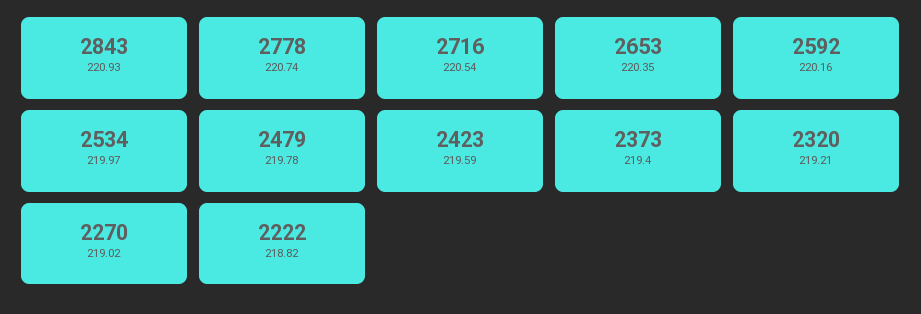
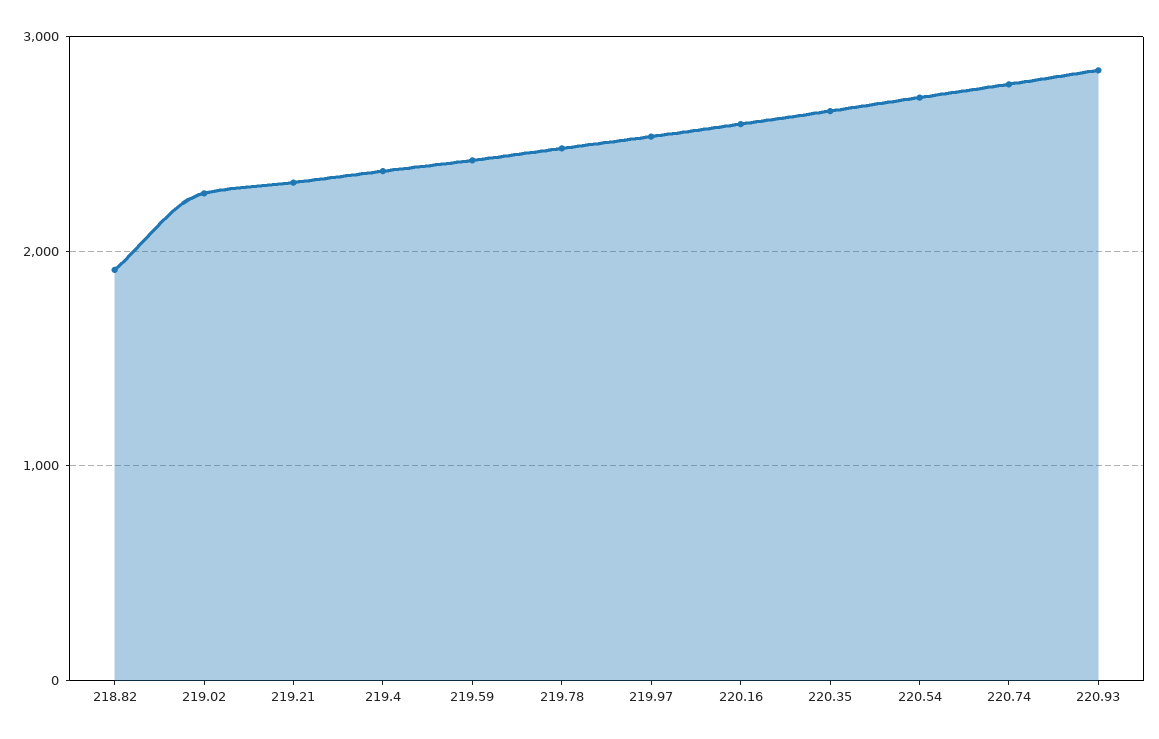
  {
    "220.93": 2843,
    "220.74": 2778,
    "220.54": 2716,
    "220.35": 2653,
    "220.16": 2592,
    "219.97": 2534,
    "219.78": 2479,
    "219.59": 2423,
    "219.4": 2373,
    "219.21": 2320,
    "219.02": 2270,
-   "218.82": 2222
+   "218.82": 1900
  }

